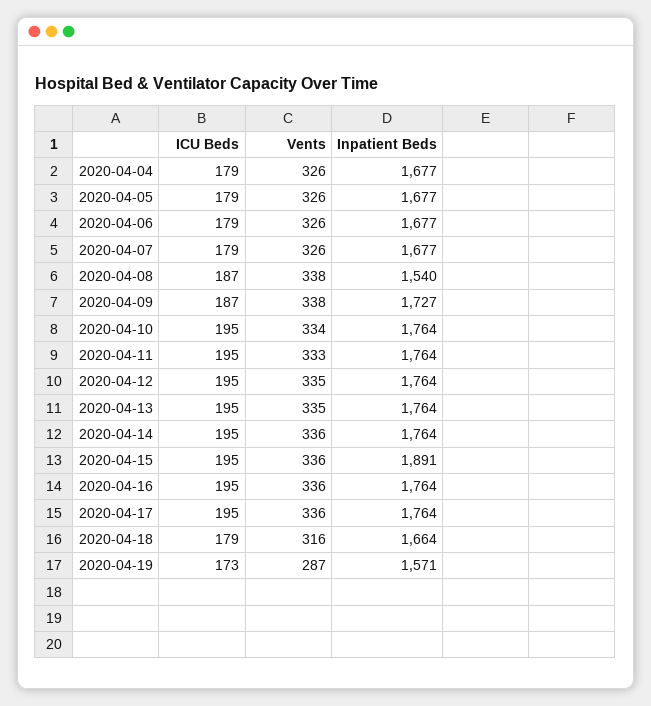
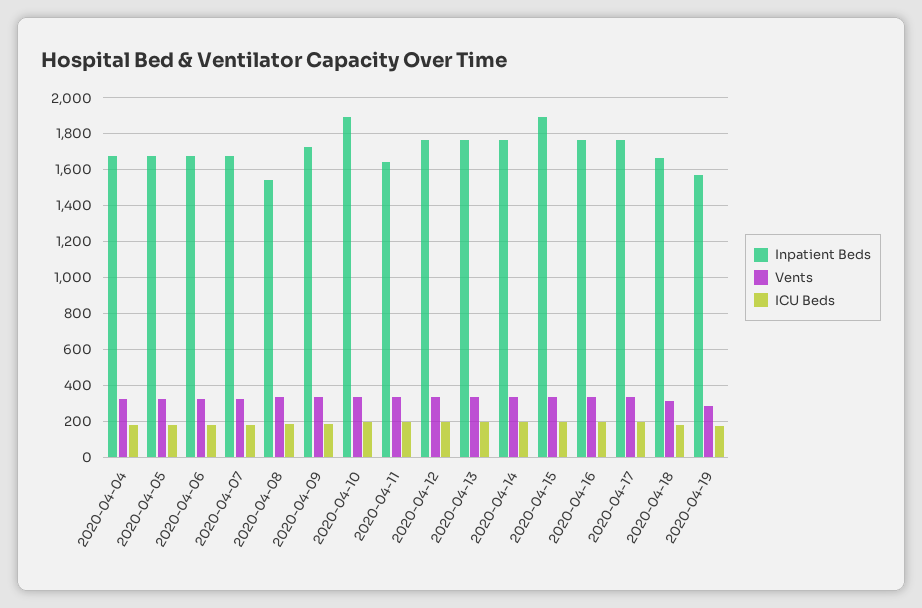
  {
    "ICU Beds": {
      "2020-04-04": 179,
      "2020-04-05": 179,
      "2020-04-06": 179,
      "2020-04-07": 179,
      "2020-04-08": 187,
      "2020-04-09": 187,
      "2020-04-10": 195,
      "2020-04-11": 195,
      "2020-04-12": 195,
      "2020-04-13": 195,
      "2020-04-14": 195,
      "2020-04-15": 195,
      "2020-04-16": 195,
      "2020-04-17": 195,
      "2020-04-18": 179,
      "2020-04-19": 173
    },
    "Vents": {
      "2020-04-04": 326,
      "2020-04-05": 326,
      "2020-04-06": 326,
      "2020-04-07": 326,
      "2020-04-08": 338,
      "2020-04-09": 338,
      "2020-04-10": 334,
      "2020-04-11": 333,
      "2020-04-12": 335,
      "2020-04-13": 335,
      "2020-04-14": 336,
      "2020-04-15": 336,
      "2020-04-16": 336,
      "2020-04-17": 336,
      "2020-04-18": 316,
      "2020-04-19": 287
    },
    "Inpatient Beds": {
      "2020-04-04": 1677,
      "2020-04-05": 1677,
      "2020-04-06": 1677,
      "2020-04-07": 1677,
      "2020-04-08": 1540,
      "2020-04-09": 1727,
-     "2020-04-10": 1764,
+     "2020-04-10": 1900,
-     "2020-04-11": 1764,
+     "2020-04-11": 1650,
      "2020-04-12": 1764,
      "2020-04-13": 1764,
      "2020-04-14": 1764,
      "2020-04-15": 1891,
      "2020-04-16": 1764,
      "2020-04-17": 1764,
      "2020-04-18": 1664,
      "2020-04-19": 1571
    }
  }

